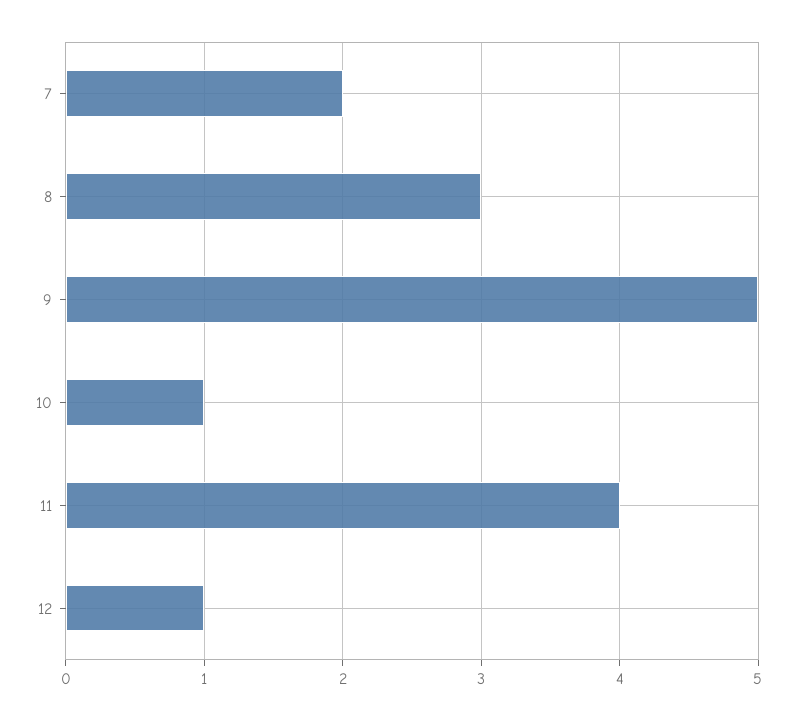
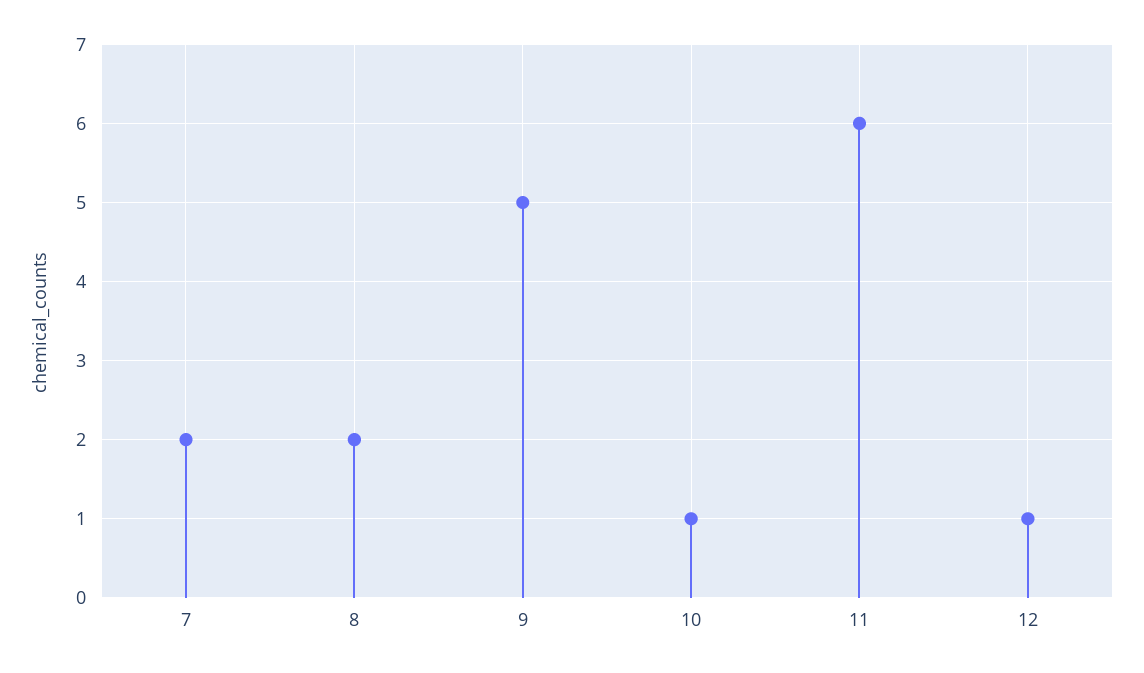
  {
    "7": 2,
-   "8": 3,
+   "8": 2,
    "9": 5,
    "10": 1,
-   "11": 4,
+   "11": 6,
    "12": 1
  }

